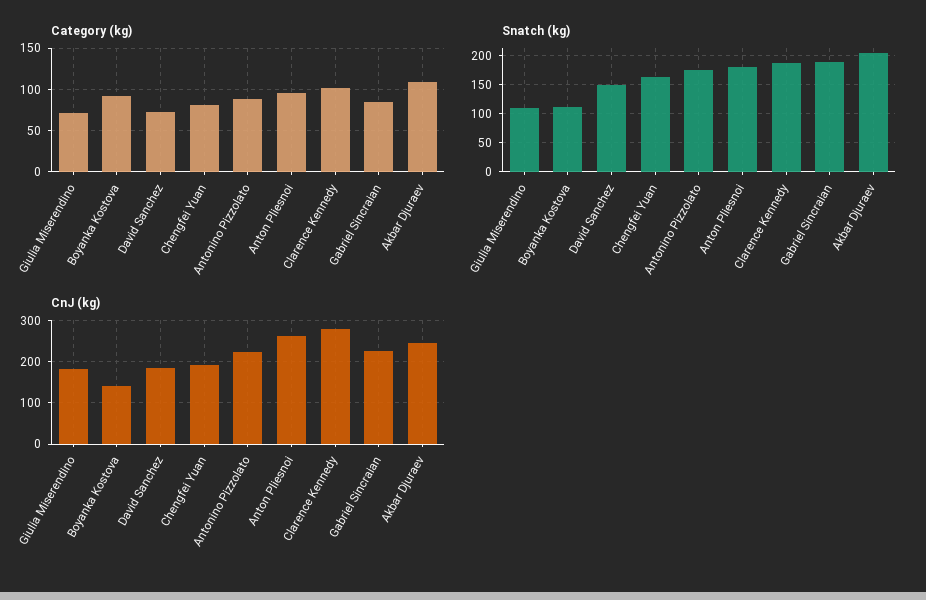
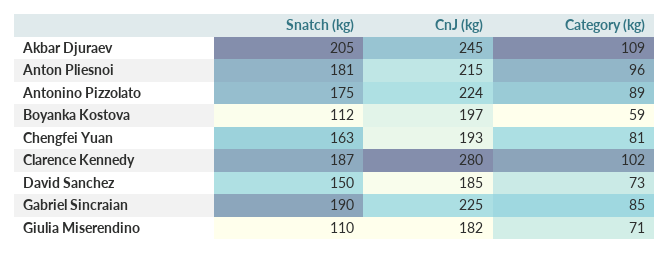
  {
    "Category (kg)": {
      "Giulia Miserendino": 71,
-     "Boyanka Kostova": 90,
+     "Boyanka Kostova": 59,
      "David Sanchez": 73,
      "Chengfei Yuan": 81,
      "Antonino Pizzolato": 89,
      "Anton Pliesnoi": 96,
      "Clarence Kennedy": 102,
      "Gabriel Sincraian": 85,
      "Akbar Djuraev": 109
    },
    "Snatch (kg)": {
      "Giulia Miserendino": 110,
      "Boyanka Kostova": 112,
      "David Sanchez": 150,
      "Chengfei Yuan": 163,
      "Antonino Pizzolato": 175,
      "Anton Pliesnoi": 181,
      "Clarence Kennedy": 187,
      "Gabriel Sincraian": 190,
      "Akbar Djuraev": 205
    },
    "CnJ (kg)": {
      "Giulia Miserendino": 182,
-     "Boyanka Kostova": 140,
+     "Boyanka Kostova": 197,
      "David Sanchez": 185,
      "Chengfei Yuan": 193,
      "Antonino Pizzolato": 224,
-     "Anton Pliesnoi": 260,
+     "Anton Pliesnoi": 215,
      "Clarence Kennedy": 280,
      "Gabriel Sincraian": 225,
      "Akbar Djuraev": 245
    }
  }

